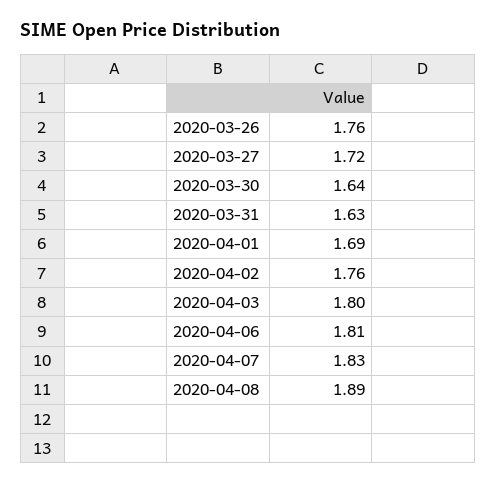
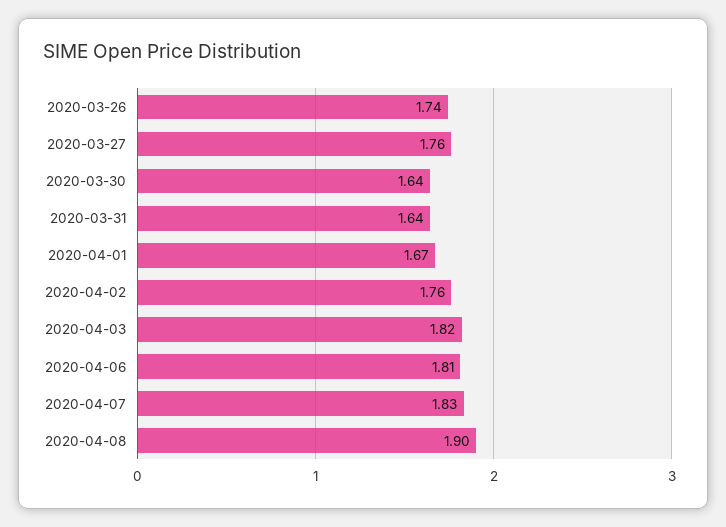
  {
-   "2020-03-26": 1.76,
+   "2020-03-26": 1.74,
-   "2020-03-27": 1.72,
+   "2020-03-27": 1.76,
    "2020-03-30": 1.64,
-   "2020-03-31": 1.63,
+   "2020-03-31": 1.64,
-   "2020-04-01": 1.69,
+   "2020-04-01": 1.67,
    "2020-04-02": 1.76,
-   "2020-04-03": 1.8,
+   "2020-04-03": 1.82,
    "2020-04-06": 1.81,
    "2020-04-07": 1.83,
-   "2020-04-08": 1.89
+   "2020-04-08": 1.9
  }

